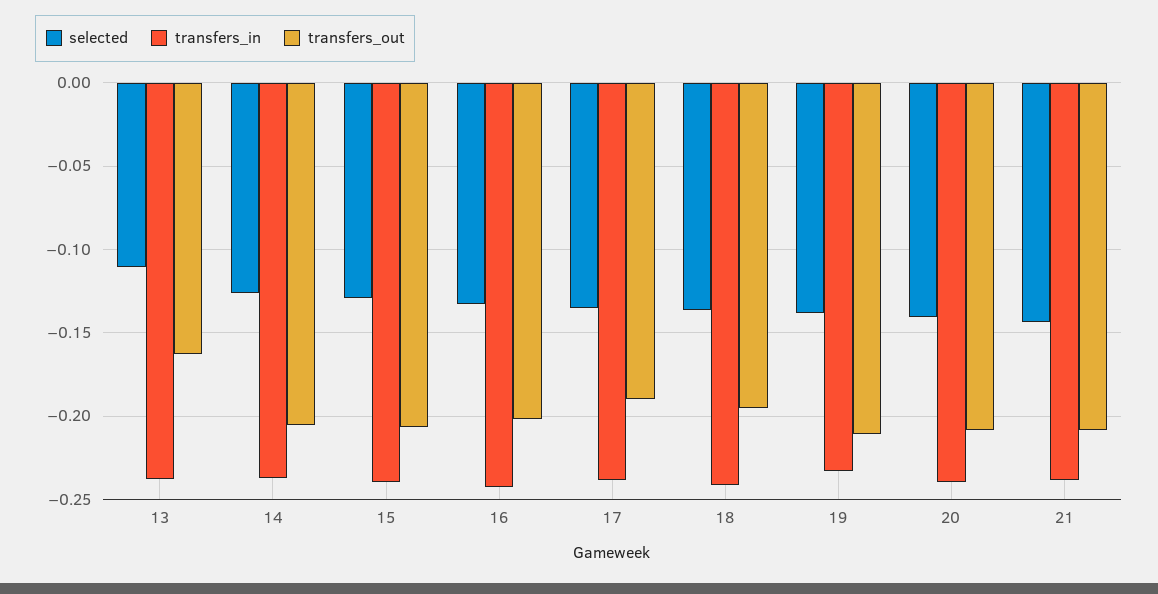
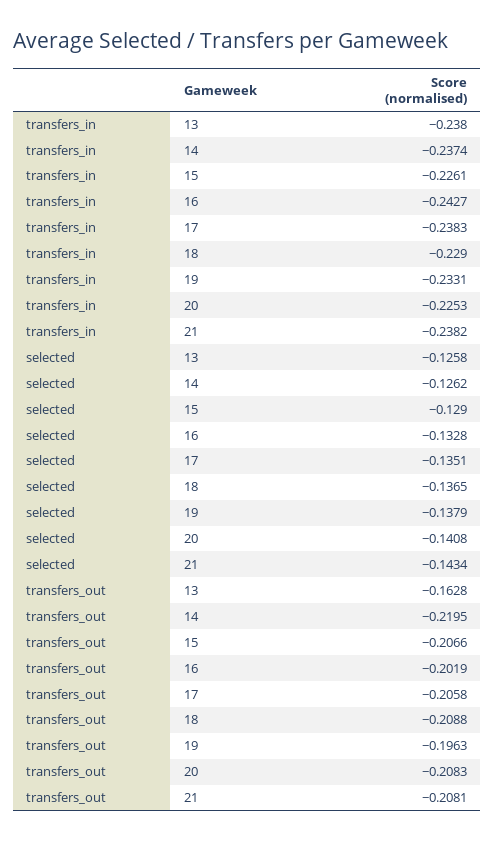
  {
    "selected": {
-     "13": -0.11,
+     "13": -0.1258,
      "14": -0.1262,
      "15": -0.129,
      "16": -0.1328,
      "17": -0.1351,
      "18": -0.1365,
      "19": -0.1379,
      "20": -0.1408,
      "21": -0.1434
    },
    "transfers_in": {
      "13": -0.238,
      "14": -0.2374,
-     "15": -0.24,
+     "15": -0.2261,
      "16": -0.2427,
      "17": -0.2383,
-     "18": -0.24,
+     "18": -0.229,
      "19": -0.2331,
-     "20": -0.24,
+     "20": -0.2253,
      "21": -0.2382
    },
    "transfers_out": {
      "13": -0.1628,
-     "14": -0.205,
+     "14": -0.2195,
      "15": -0.2066,
      "16": -0.2019,
-     "17": -0.19,
+     "17": -0.2058,
-     "18": -0.195,
+     "18": -0.2088,
-     "19": -0.21,
+     "19": -0.1963,
      "20": -0.2083,
      "21": -0.2081
    }
  }

